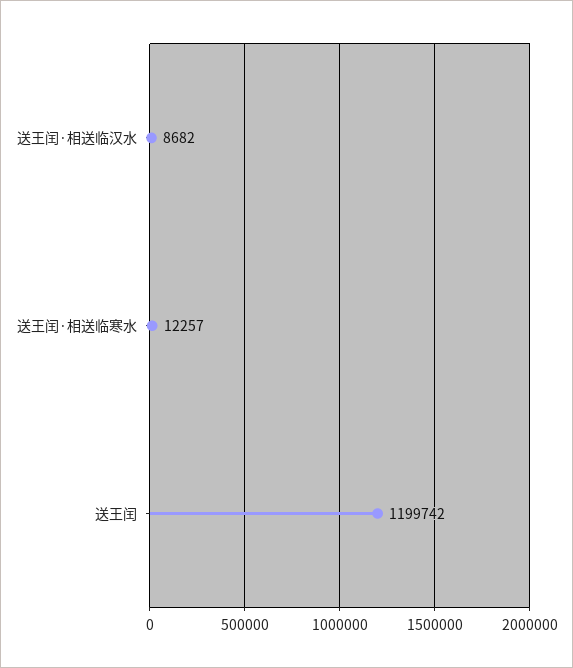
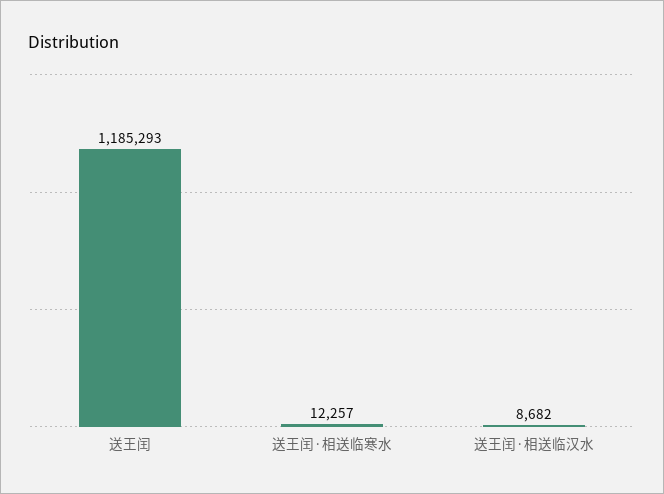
  {
    "送王闰·相送临汉水": 8682,
    "送王闰·相送临寒水": 12257,
-   "送王闰": 1199742
+   "送王闰": 1185293
  }

